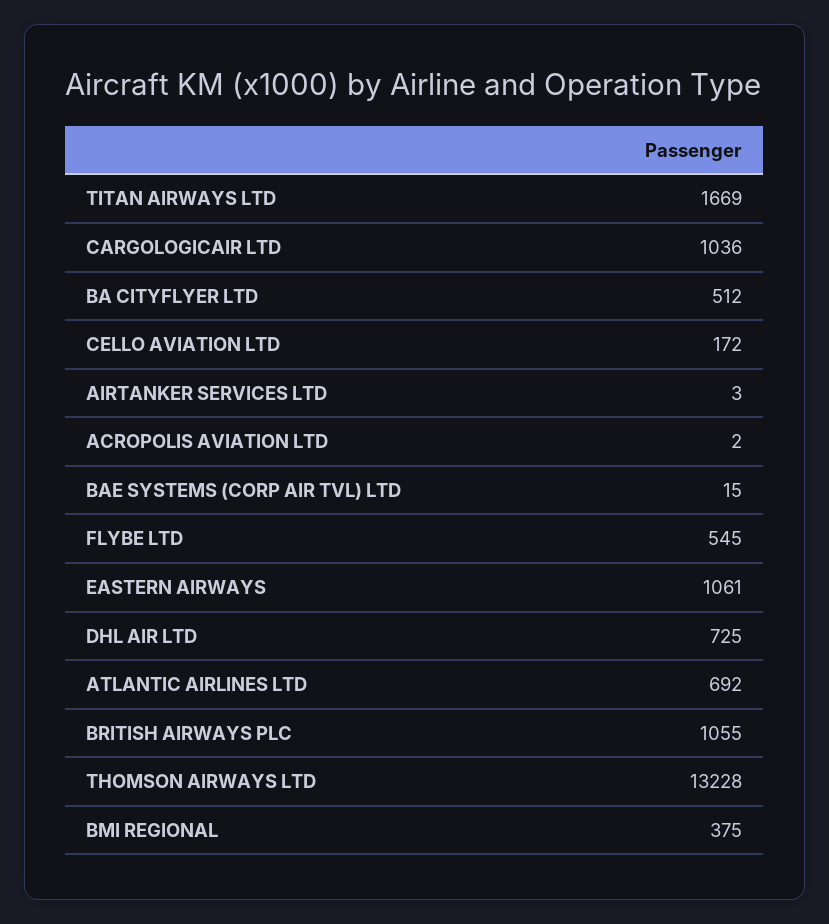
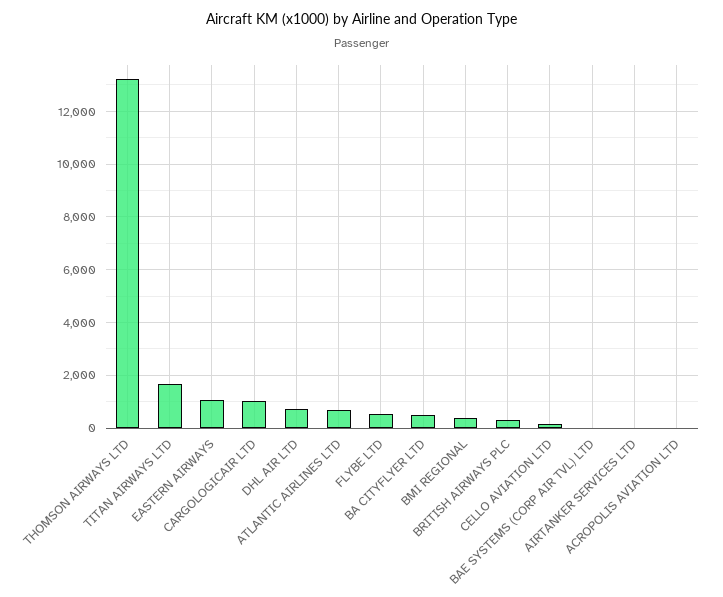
  {
    "TITAN AIRWAYS LTD": 1669,
    "CARGOLOGICAIR LTD": 1036,
    "BA CITYFLYER LTD": 512,
    "CELLO AVIATION LTD": 172,
    "AIRTANKER SERVICES LTD": 3,
    "ACROPOLIS AVIATION LTD": 2,
    "BAE SYSTEMS (CORP AIR TVL) LTD": 15,
    "FLYBE LTD": 545,
    "EASTERN AIRWAYS": 1061,
    "DHL AIR LTD": 725,
    "ATLANTIC AIRLINES LTD": 692,
-   "BRITISH AIRWAYS PLC": 1055,
+   "BRITISH AIRWAYS PLC": 250,
    "THOMSON AIRWAYS LTD": 13228,
    "BMI REGIONAL": 375
  }

